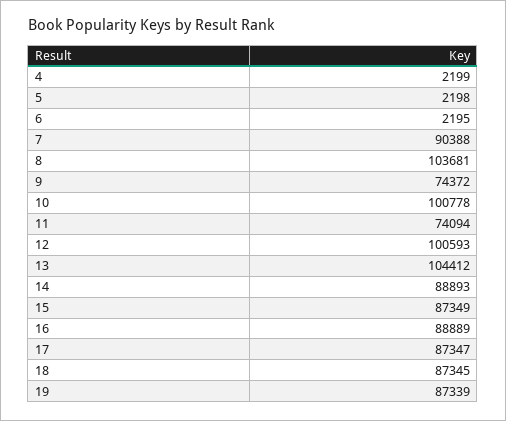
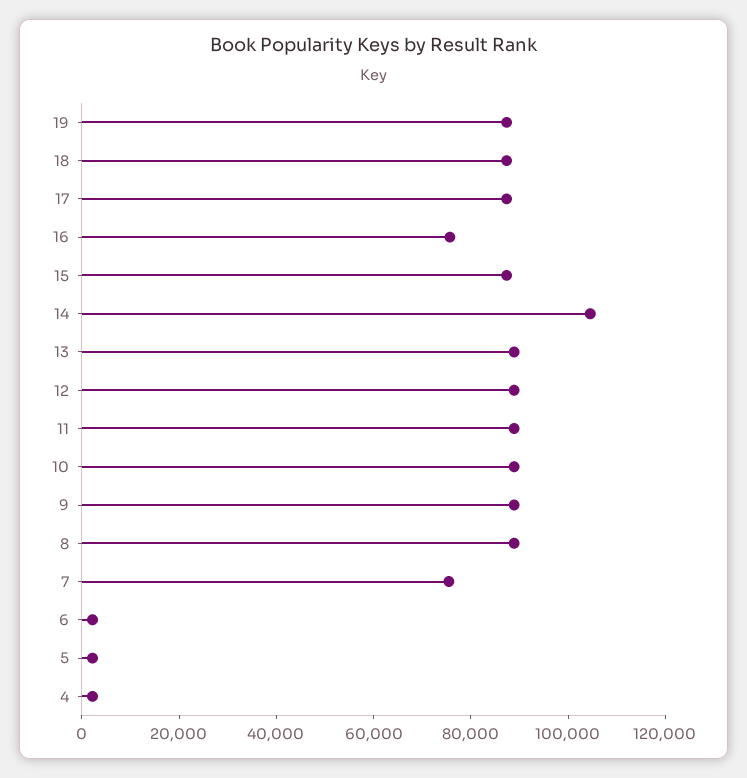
  {
    "4": 2199,
    "5": 2198,
    "6": 2195,
-   "7": 90388,
+   "7": 75000,
-   "8": 103681,
+   "8": 90000,
-   "9": 74372,
+   "9": 90000,
-   "10": 100778,
+   "10": 90000,
-   "11": 74094,
+   "11": 90000,
-   "12": 100593,
+   "12": 90000,
-   "13": 104412,
+   "13": 90000,
-   "14": 88893,
+   "14": 105000,
    "15": 87349,
-   "16": 88889,
+   "16": 75000,
    "17": 87347,
    "18": 87345,
    "19": 87339
  }

